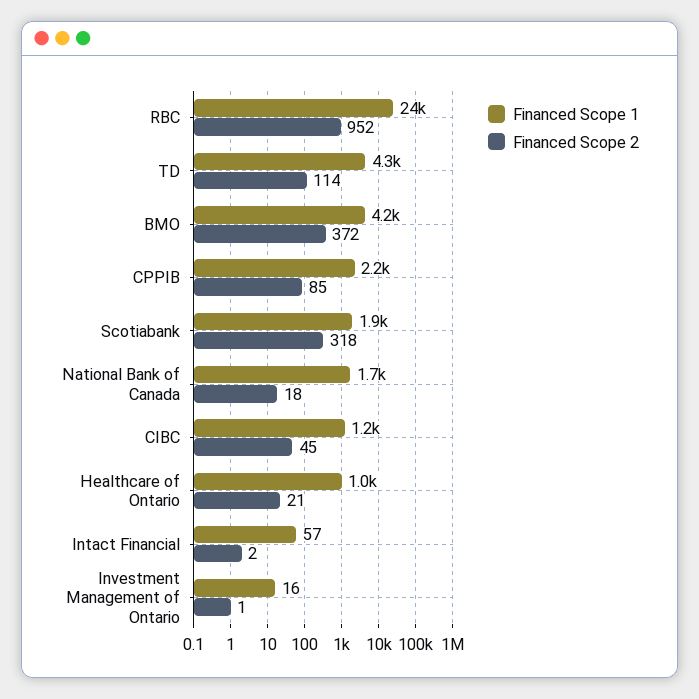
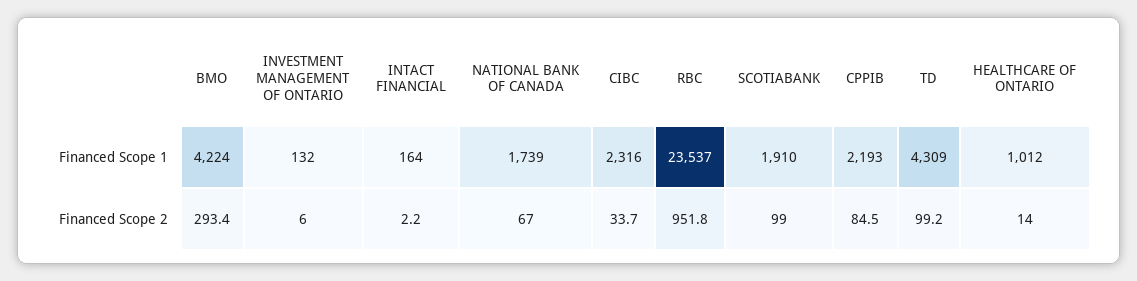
  {
    "Financed Scope 1": {
      "RBC": 23537,
      "TD": 4309,
      "BMO": 4224,
      "CPPIB": 2193,
      "Scotiabank": 1910,
      "National Bank of Canada": 1739,
-     "CIBC": 1200,
+     "CIBC": 2316,
      "Healthcare of Ontario": 1012,
-     "Intact Financial": 57,
+     "Intact Financial": 164,
-     "Investment Management of Ontario": 16
+     "Investment Management of Ontario": 132
    },
    "Financed Scope 2": {
      "RBC": 951.8,
-     "TD": 114,
+     "TD": 99.2,
-     "BMO": 372,
+     "BMO": 293.4,
      "CPPIB": 84.5,
-     "Scotiabank": 318,
+     "Scotiabank": 99,
-     "National Bank of Canada": 18,
+     "National Bank of Canada": 67,
-     "CIBC": 45,
+     "CIBC": 33.7,
-     "Healthcare of Ontario": 21,
+     "Healthcare of Ontario": 14,
      "Intact Financial": 2.2,
-     "Investment Management of Ontario": 1
+     "Investment Management of Ontario": 6
    }
  }

